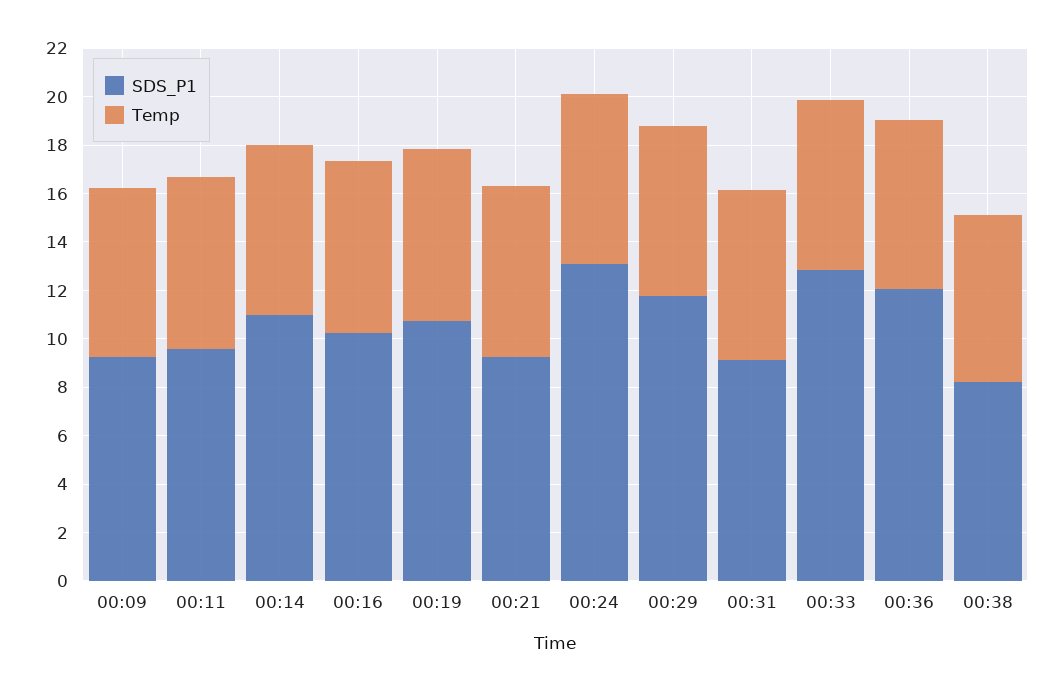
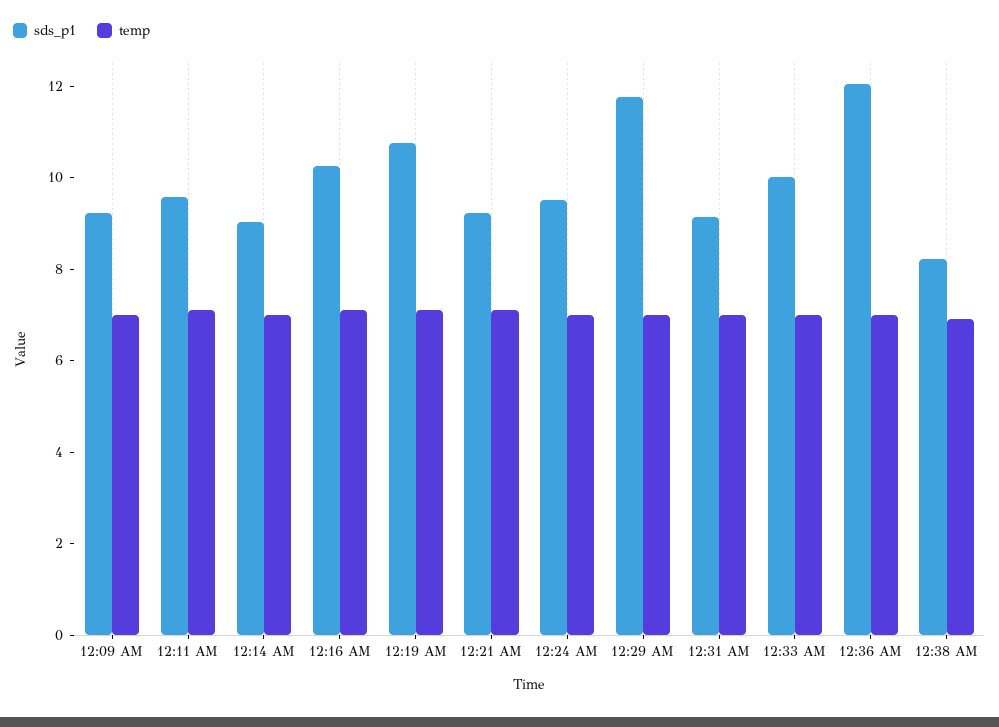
  {
    "SDS_P1": {
      "00:09": 9,
      "00:11": 9.5,
-     "00:14": 11,
+     "00:14": 9,
      "00:16": 10.5,
      "00:19": 11,
      "00:21": 9,
-     "00:24": 13,
+     "00:24": 9.5,
      "00:29": 12,
      "00:31": 9,
-     "00:33": 13,
+     "00:33": 10,
      "00:36": 12,
      "00:38": 8
    },
    "Temp": {
      "00:09": 7,
      "00:11": 7,
      "00:14": 7,
      "00:16": 7,
      "00:19": 7,
      "00:21": 7,
      "00:24": 7,
      "00:29": 7,
      "00:31": 7,
      "00:33": 7,
      "00:36": 7,
      "00:38": 7
    }
  }

